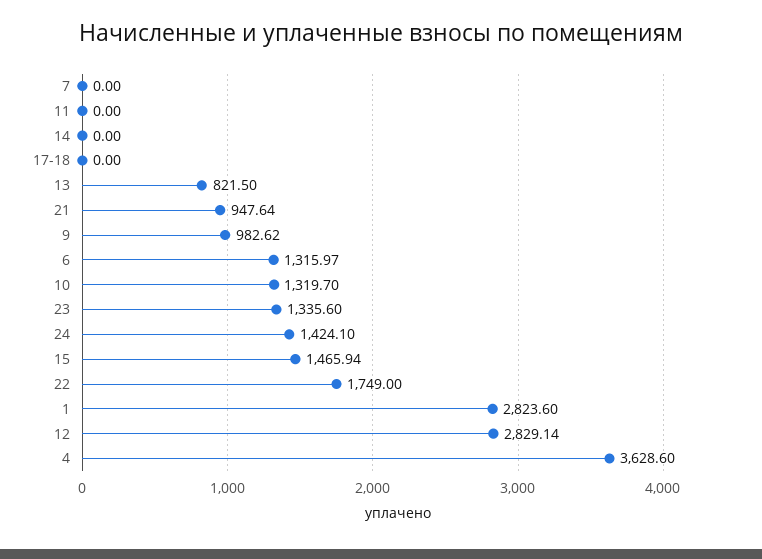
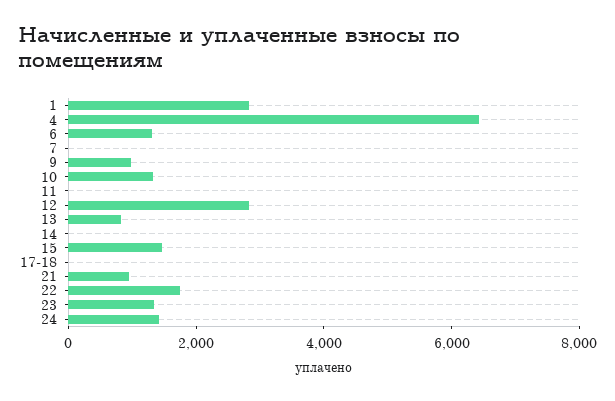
  {
    "7": 0,
    "11": 0,
    "14": 0,
    "17-18": 0,
    "13": 821.5,
    "21": 947.64,
    "9": 982.62,
    "6": 1315.97,
    "10": 1319.7,
    "23": 1335.6,
    "24": 1424.1,
    "15": 1465.94,
    "22": 1749,
    "1": 2823.6,
    "12": 2829.14,
-   "4": 3628.6
+   "4": 6500
  }

